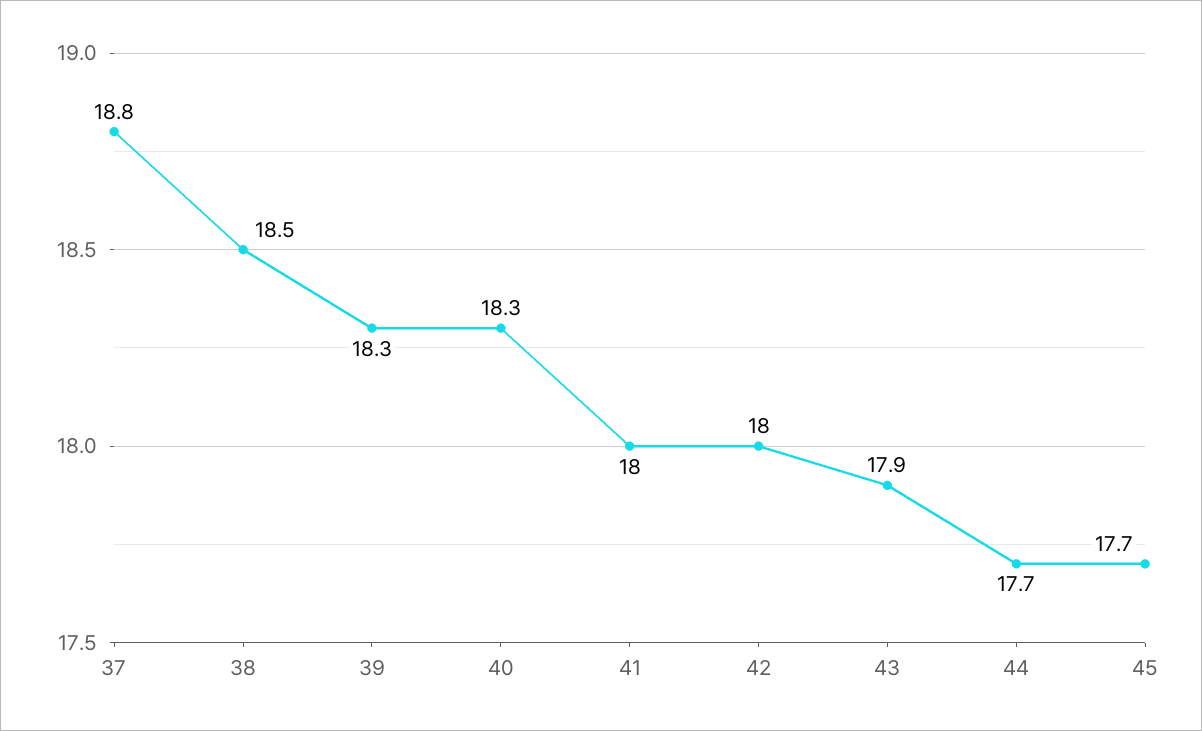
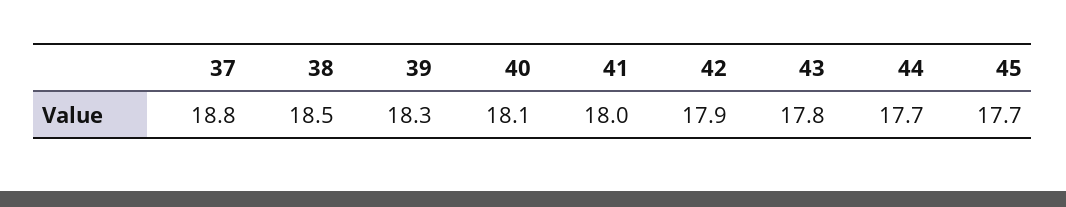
  {
    "37": 18.8,
    "38": 18.5,
    "39": 18.3,
-   "40": 18.3,
+   "40": 18.1,
    "41": 18,
-   "42": 18,
+   "42": 17.9,
-   "43": 17.9,
+   "43": 17.8,
    "44": 17.7,
    "45": 17.7
  }

